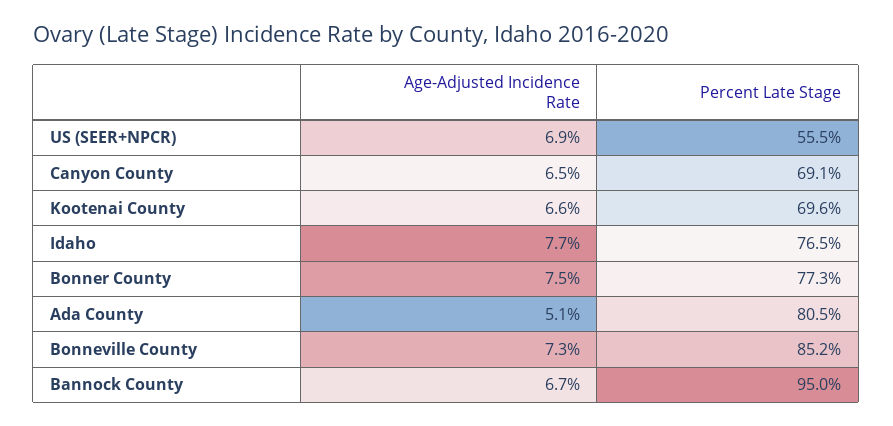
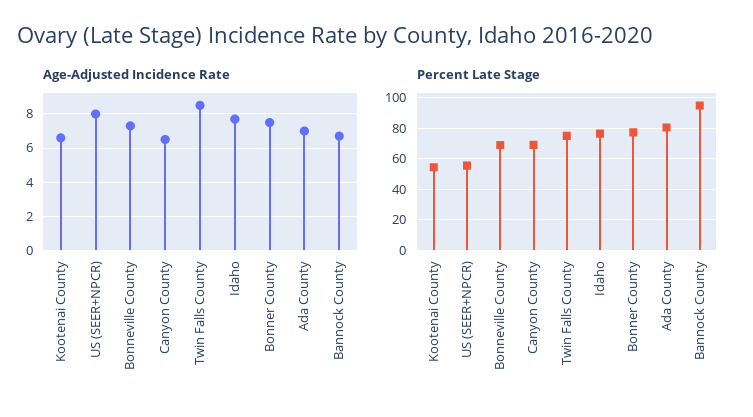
  {
    "Age-Adjusted Incidence Rate": {
-     "US (SEER+NPCR)": 6.9,
+     "US (SEER+NPCR)": 8,
      "Canyon County": 6.5,
      "Kootenai County": 6.6,
      "Idaho": 7.7,
      "Bonner County": 7.5,
-     "Ada County": 5.1,
+     "Ada County": 7,
      "Bonneville County": 7.3,
-     "Bannock County": 6.7
+     "Bannock County": 6.7,
+     "Twin Falls County": 8.5
    },
    "Percent Late Stage": {
      "US (SEER+NPCR)": 55.5,
      "Canyon County": 69.1,
-     "Kootenai County": 69.6,
+     "Kootenai County": 55,
      "Idaho": 76.5,
      "Bonner County": 77.3,
      "Ada County": 80.5,
-     "Bonneville County": 85.2,
+     "Bonneville County": 70,
-     "Bannock County": 95
+     "Bannock County": 95,
+     "Twin Falls County": 75
    }
  }

